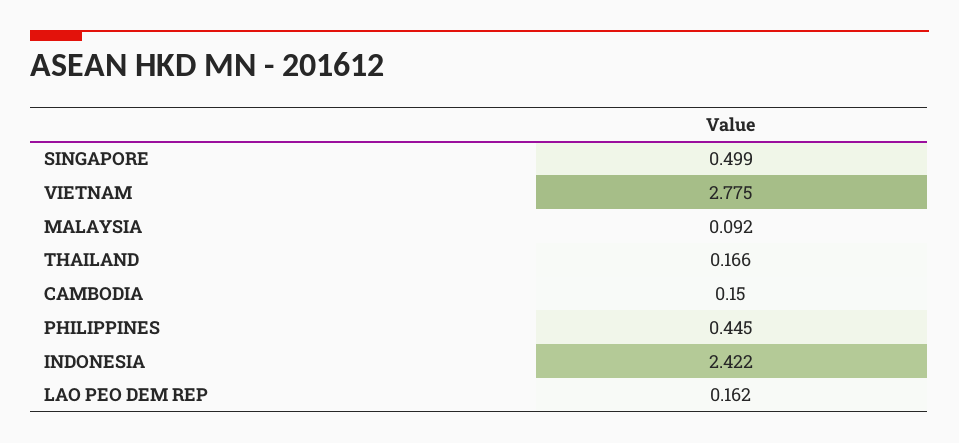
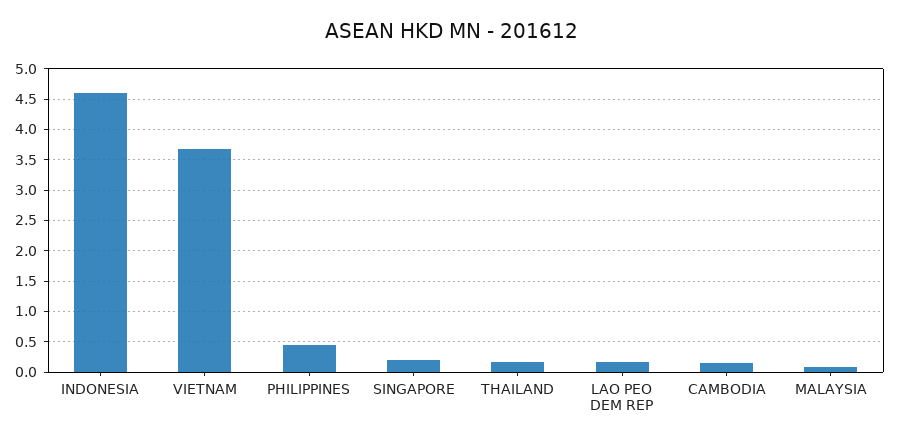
  {
-   "SINGAPORE": 0.499,
+   "SINGAPORE": 0.2,
-   "VIETNAM": 2.775,
+   "VIETNAM": 3.7,
    "MALAYSIA": 0.092,
    "THAILAND": 0.166,
    "CAMBODIA": 0.15,
    "PHILIPPINES": 0.445,
-   "INDONESIA": 2.422,
+   "INDONESIA": 4.6,
    "LAO PEO DEM REP": 0.162
  }

